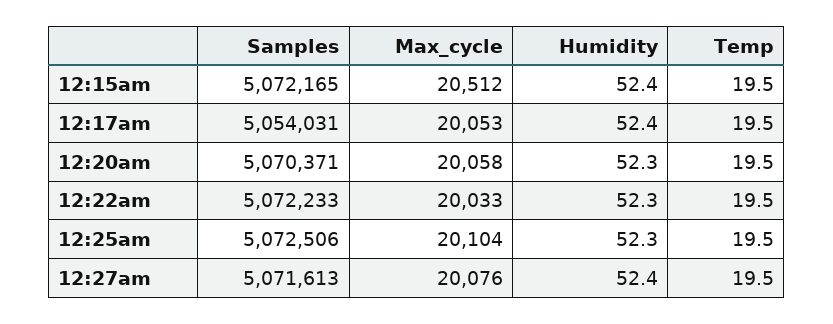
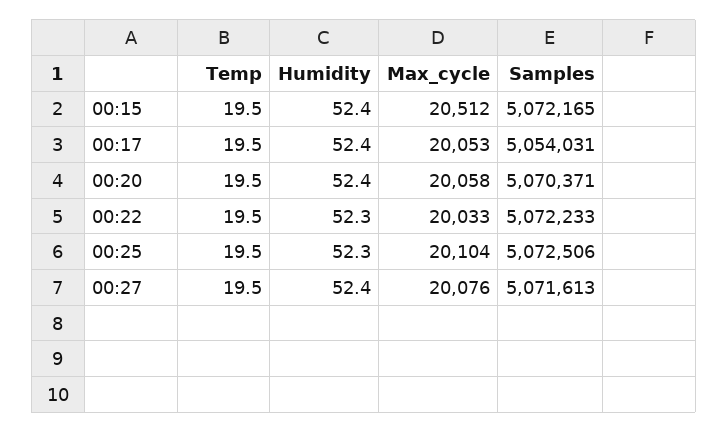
  {
    "Samples": {
      "12:15am": 5072165,
      "12:17am": 5054031,
      "12:20am": 5070371,
      "12:22am": 5072233,
      "12:25am": 5072506,
      "12:27am": 5071613
    },
    "Max_cycle": {
      "12:15am": 20512,
      "12:17am": 20053,
      "12:20am": 20058,
      "12:22am": 20033,
      "12:25am": 20104,
      "12:27am": 20076
    },
    "Humidity": {
      "12:15am": 52.4,
      "12:17am": 52.4,
-     "12:20am": 52.3,
+     "12:20am": 52.4,
      "12:22am": 52.3,
      "12:25am": 52.3,
      "12:27am": 52.4
    },
    "Temp": {
      "12:15am": 19.5,
      "12:17am": 19.5,
      "12:20am": 19.5,
      "12:22am": 19.5,
      "12:25am": 19.5,
      "12:27am": 19.5
    }
  }

